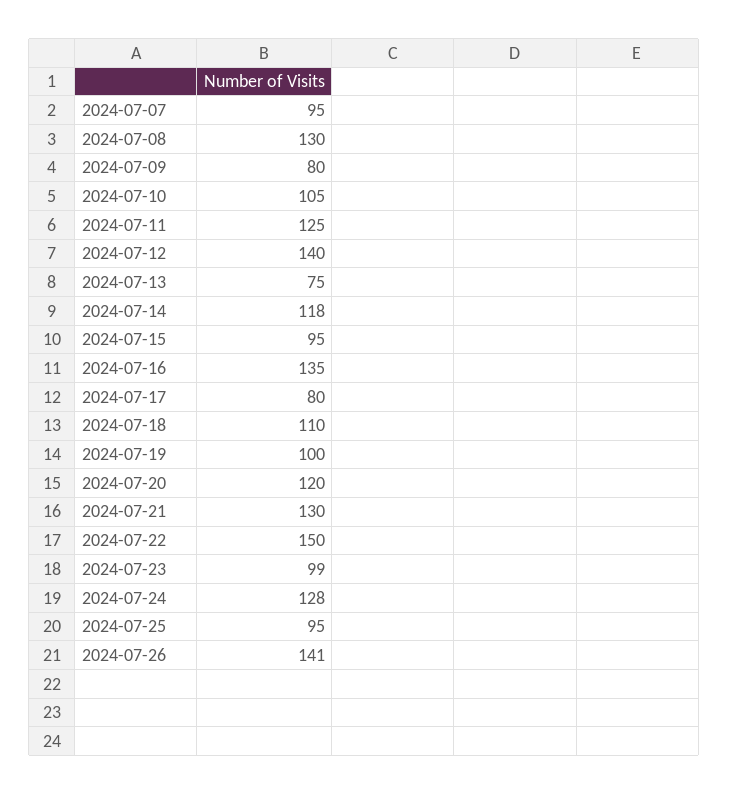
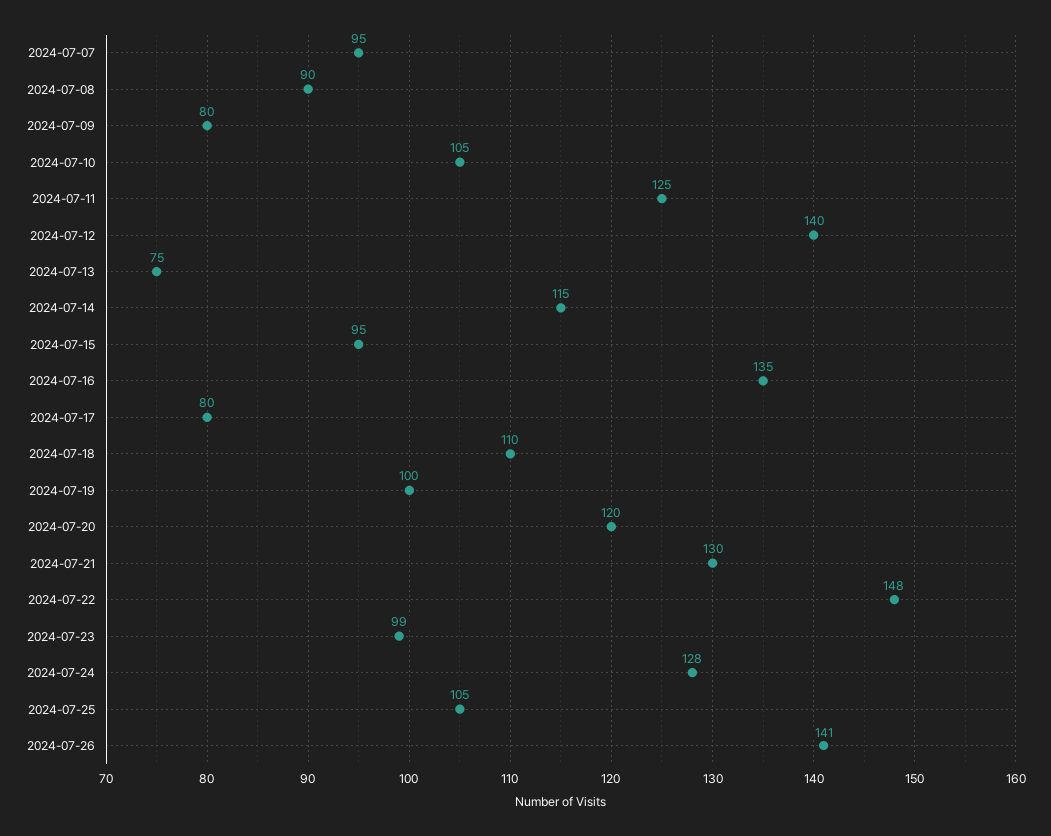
  {
    "2024-07-07": 95,
-   "2024-07-08": 130,
+   "2024-07-08": 90,
    "2024-07-09": 80,
    "2024-07-10": 105,
    "2024-07-11": 125,
    "2024-07-12": 140,
    "2024-07-13": 75,
-   "2024-07-14": 118,
+   "2024-07-14": 115,
    "2024-07-15": 95,
    "2024-07-16": 135,
    "2024-07-17": 80,
    "2024-07-18": 110,
    "2024-07-19": 100,
    "2024-07-20": 120,
    "2024-07-21": 130,
-   "2024-07-22": 150,
+   "2024-07-22": 148,
    "2024-07-23": 99,
    "2024-07-24": 128,
-   "2024-07-25": 95,
+   "2024-07-25": 105,
    "2024-07-26": 141
  }

